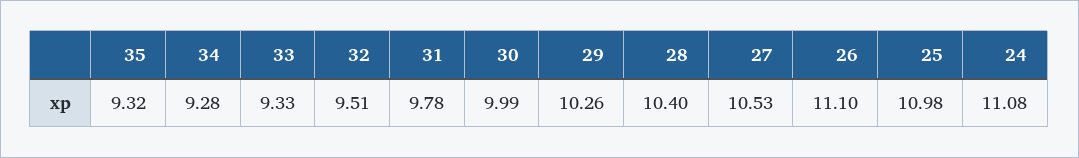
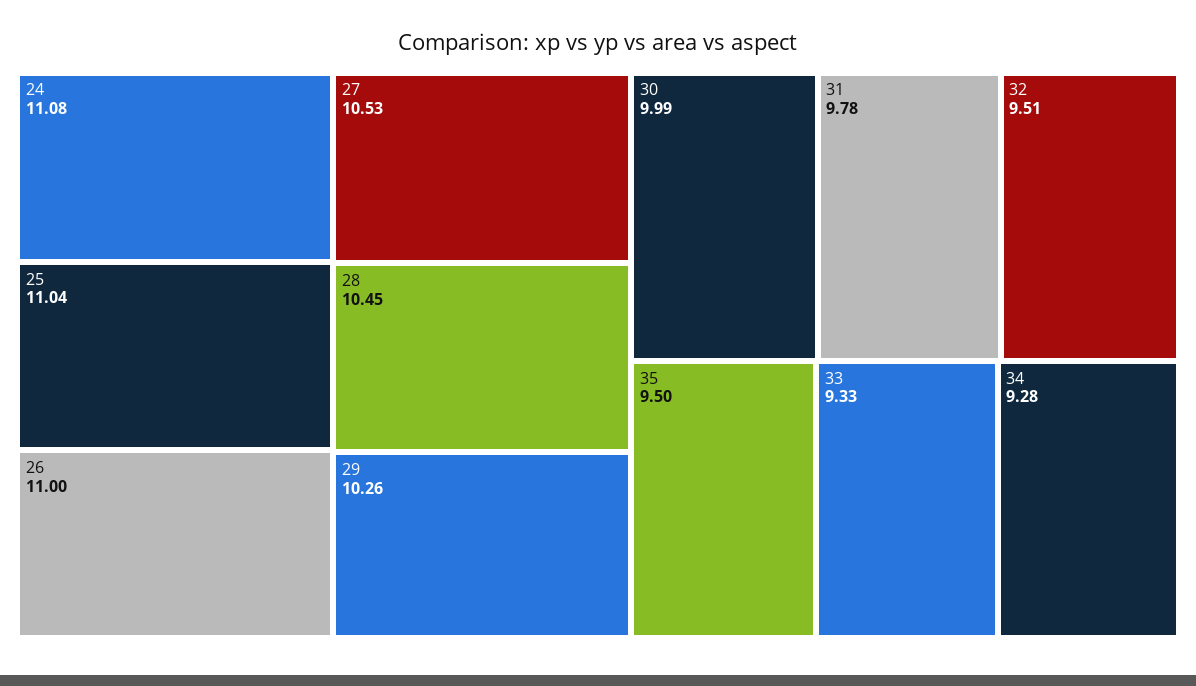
  {
-   "35": 9.32,
+   "35": 9.5,
    "34": 9.28,
    "33": 9.33,
    "32": 9.51,
    "31": 9.78,
    "30": 9.99,
    "29": 10.26,
-   "28": 10.4,
+   "28": 10.45,
    "27": 10.53,
-   "26": 11.1,
+   "26": 11,
-   "25": 10.98,
+   "25": 11.04,
    "24": 11.08
  }

